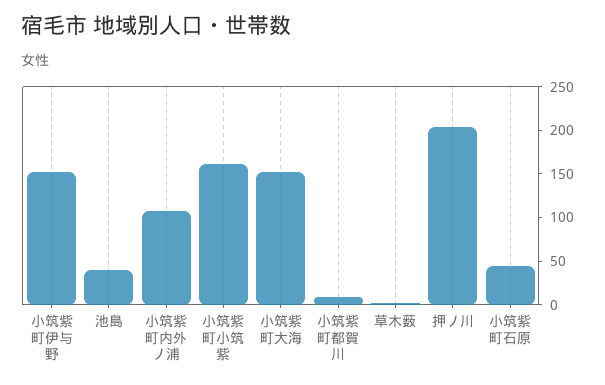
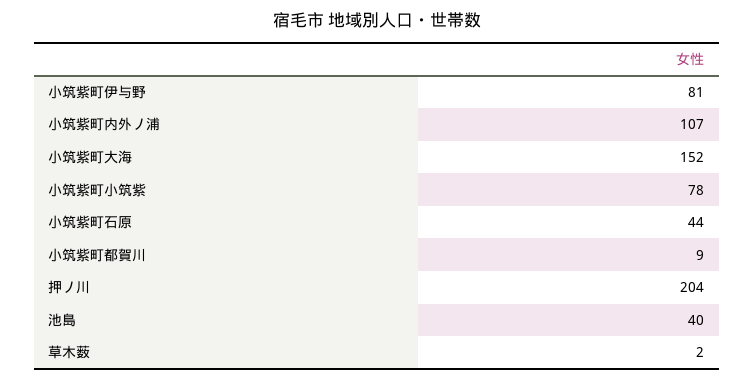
  {
-   "小筑紫町伊与野": 150,
+   "小筑紫町伊与野": 81,
    "池島": 40,
    "小筑紫町内外ノ浦": 107,
-   "小筑紫町小筑紫": 160,
+   "小筑紫町小筑紫": 78,
    "小筑紫町大海": 152,
    "小筑紫町都賀川": 9,
    "草木薮": 2,
    "押ノ川": 204,
    "小筑紫町石原": 44
  }

